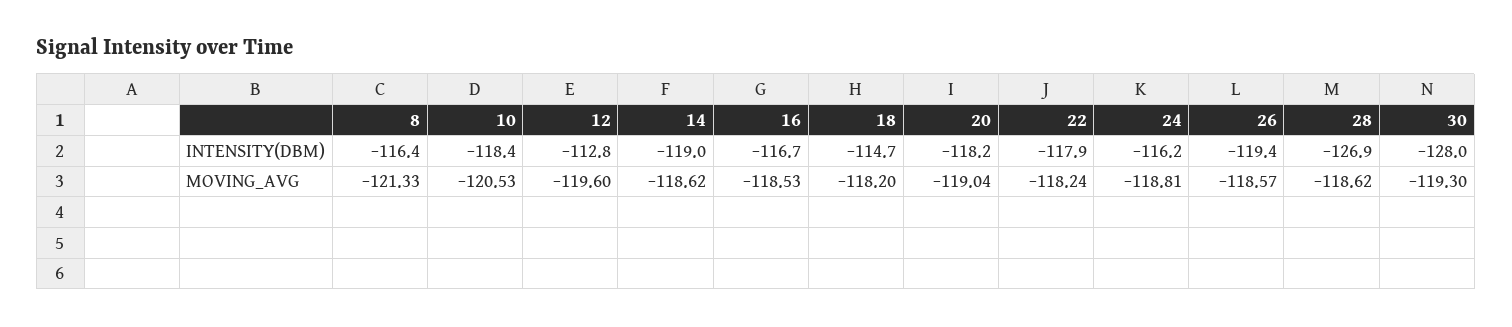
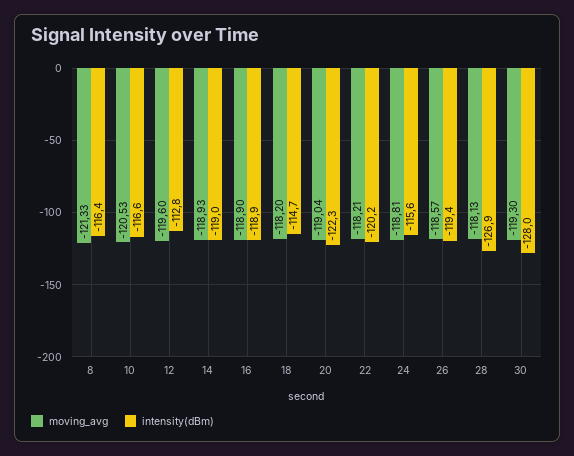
  {
    "INTENSITY(DBM)": {
      "8": -116.4,
-     "10": -118.4,
+     "10": -116.6,
      "12": -112.8,
      "14": -119,
-     "16": -116.7,
+     "16": -118.9,
      "18": -114.7,
-     "20": -118.2,
+     "20": -122.3,
-     "22": -117.9,
+     "22": -120.2,
-     "24": -116.2,
+     "24": -115.6,
      "26": -119.4,
      "28": -126.9,
      "30": -128
    },
    "MOVING_AVG": {
      "8": -121.33,
      "10": -120.53,
      "12": -119.6,
-     "14": -118.62,
+     "14": -118.93,
-     "16": -118.53,
+     "16": -118.9,
      "18": -118.2,
      "20": -119.04,
-     "22": -118.24,
+     "22": -118.21,
      "24": -118.81,
      "26": -118.57,
-     "28": -118.62,
+     "28": -118.13,
      "30": -119.3
    }
  }

